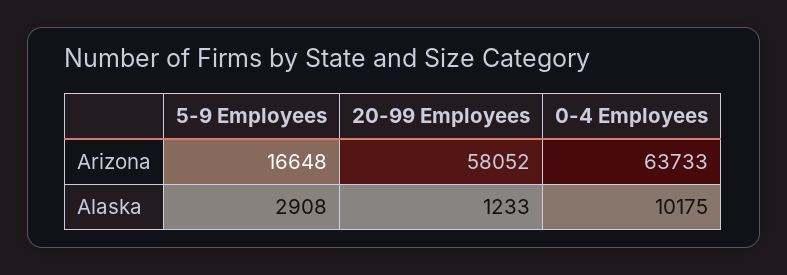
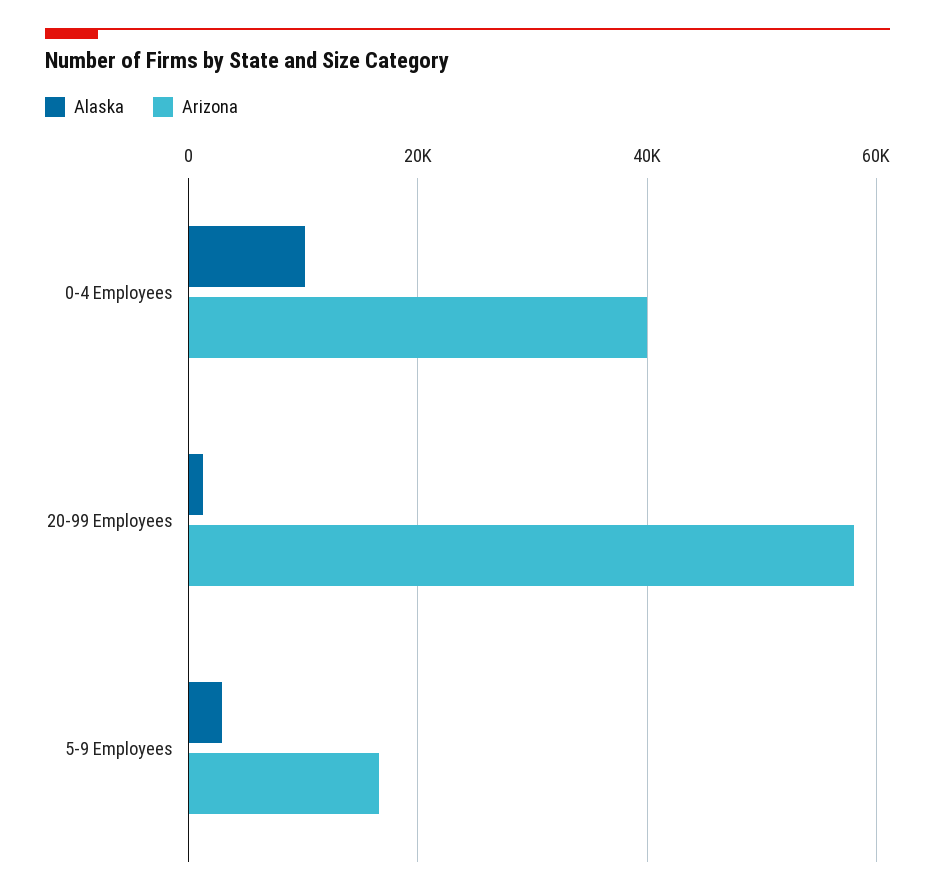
  {
    "Arizona": {
      "5-9 Employees": 16648,
      "20-99 Employees": 58052,
-     "0-4 Employees": 63733
+     "0-4 Employees": 40000
    },
    "Alaska": {
      "5-9 Employees": 2908,
      "20-99 Employees": 1233,
      "0-4 Employees": 10175
    }
  }

